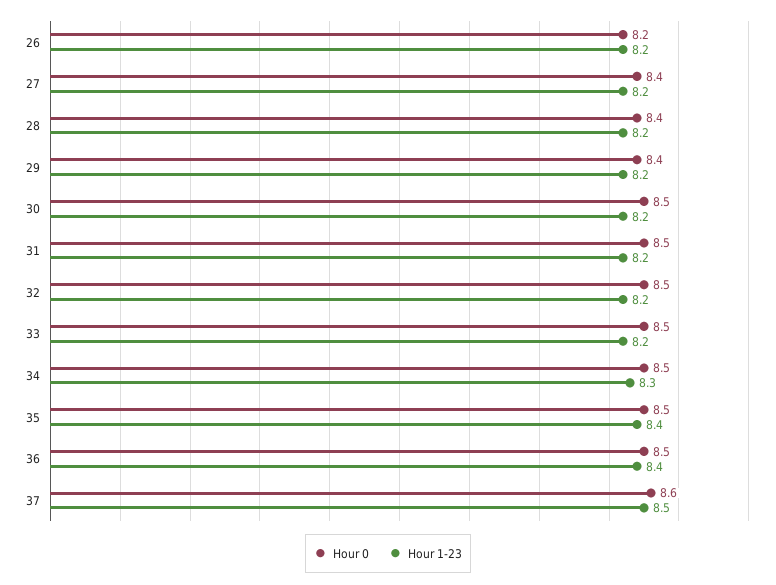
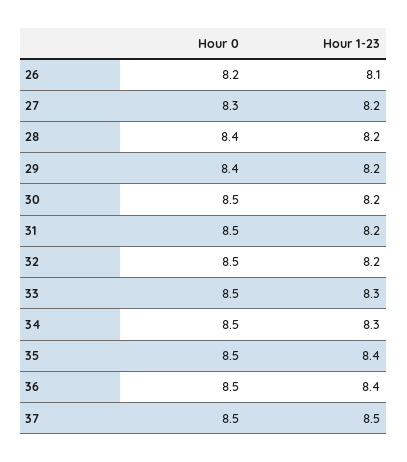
  {
    "Hour 0": {
      "26": 8.2,
-     "27": 8.4,
+     "27": 8.3,
      "28": 8.4,
      "29": 8.4,
      "30": 8.5,
      "31": 8.5,
      "32": 8.5,
      "33": 8.5,
      "34": 8.5,
      "35": 8.5,
      "36": 8.5,
-     "37": 8.6
+     "37": 8.5
    },
    "Hour 1-23": {
-     "26": 8.2,
+     "26": 8.1,
      "27": 8.2,
      "28": 8.2,
      "29": 8.2,
      "30": 8.2,
      "31": 8.2,
      "32": 8.2,
-     "33": 8.2,
+     "33": 8.3,
      "34": 8.3,
      "35": 8.4,
      "36": 8.4,
      "37": 8.5
    }
  }

